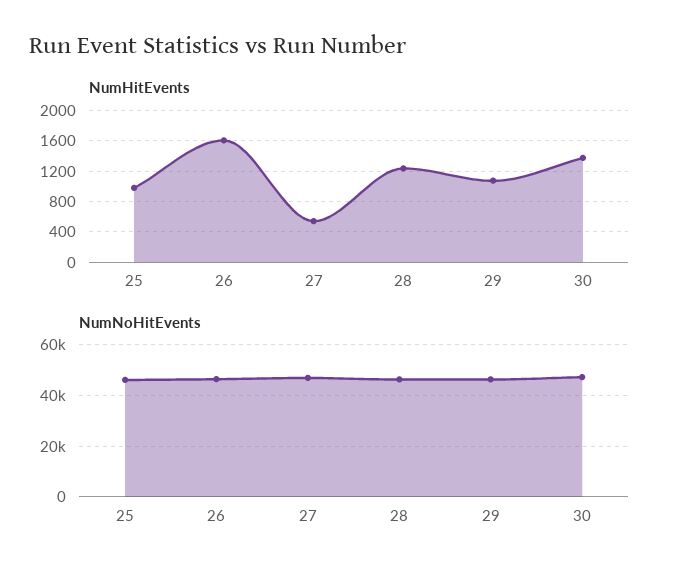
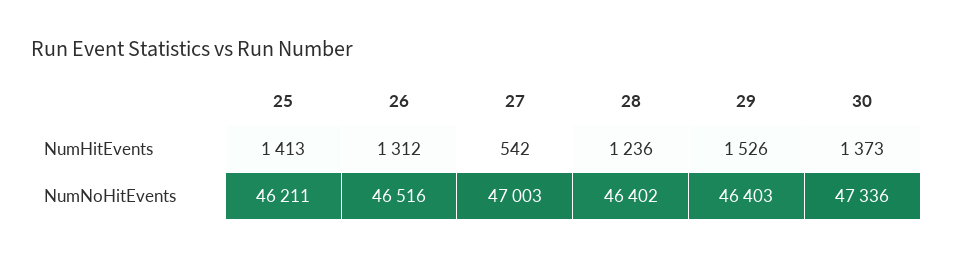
  {
    "NumHitEvents": {
-     "25": 1000,
+     "25": 1413,
-     "26": 1600,
+     "26": 1312,
      "27": 542,
      "28": 1236,
-     "29": 1100,
+     "29": 1526,
      "30": 1373
    },
    "NumNoHitEvents": {
      "25": 46211,
      "26": 46516,
      "27": 47003,
      "28": 46402,
      "29": 46403,
      "30": 47336
    }
  }

